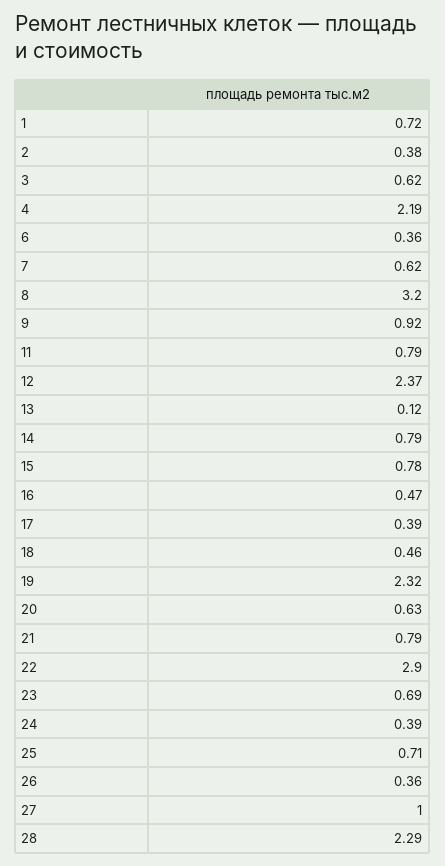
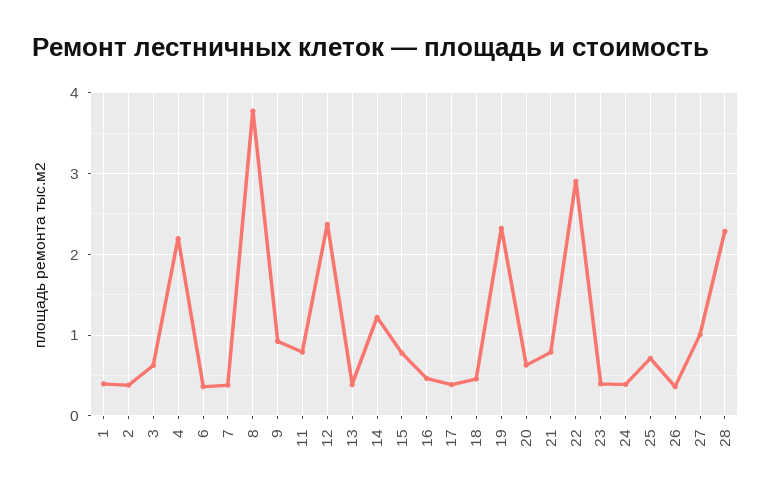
  {
-   "1": 0.72,
+   "1": 0.4,
    "2": 0.38,
    "3": 0.62,
    "4": 2.19,
    "6": 0.36,
-   "7": 0.62,
+   "7": 0.4,
-   "8": 3.2,
+   "8": 3.8,
    "9": 0.92,
    "11": 0.79,
    "12": 2.37,
-   "13": 0.12,
+   "13": 0.4,
-   "14": 0.79,
+   "14": 1.2,
    "15": 0.78,
    "16": 0.47,
    "17": 0.39,
    "18": 0.46,
    "19": 2.32,
    "20": 0.63,
    "21": 0.79,
    "22": 2.9,
-   "23": 0.69,
+   "23": 0.4,
    "24": 0.39,
    "25": 0.71,
    "26": 0.36,
    "27": 1,
    "28": 2.29
  }

